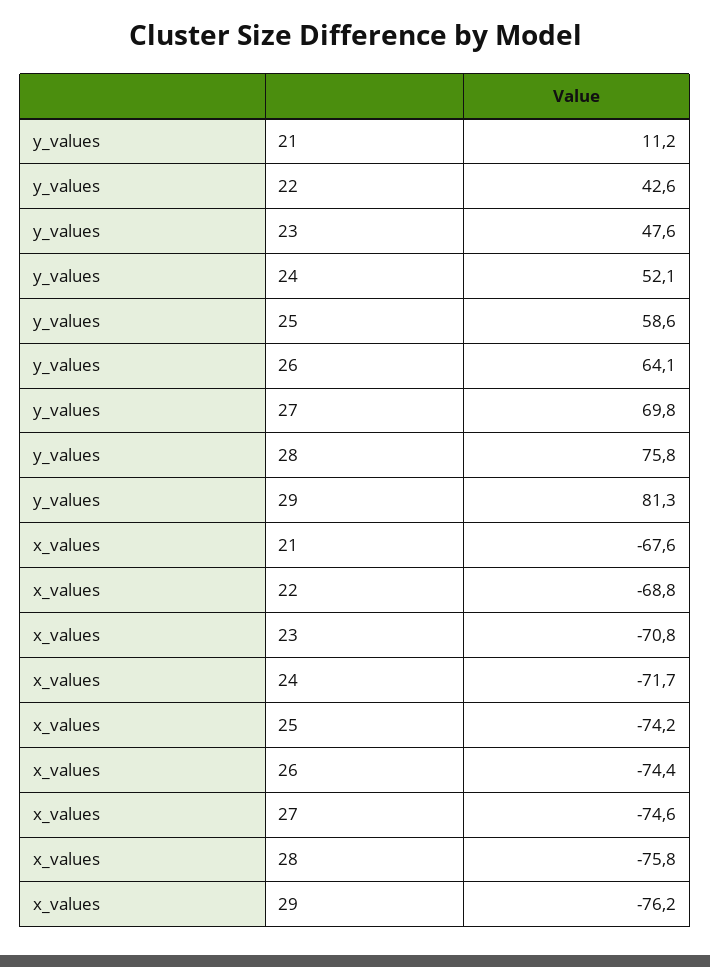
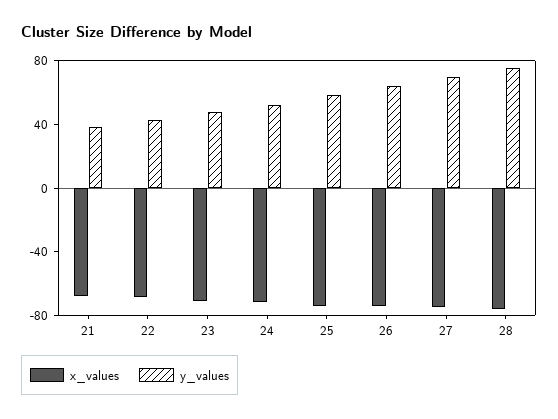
  {
    "y_values": {
-     "21": 11.2,
+     "21": 40,
      "22": 42.6,
      "23": 47.6,
      "24": 52.1,
      "25": 58.6,
      "26": 64.1,
      "27": 69.8,
-     "28": 75.8,
+     "28": 75.8
-     "29": 81.3
    },
    "x_values": {
      "21": -67.6,
      "22": -68.8,
      "23": -70.8,
      "24": -71.7,
      "25": -74.2,
      "26": -74.4,
      "27": -74.6,
-     "28": -75.8,
+     "28": -75.8
-     "29": -76.2
    }
  }

